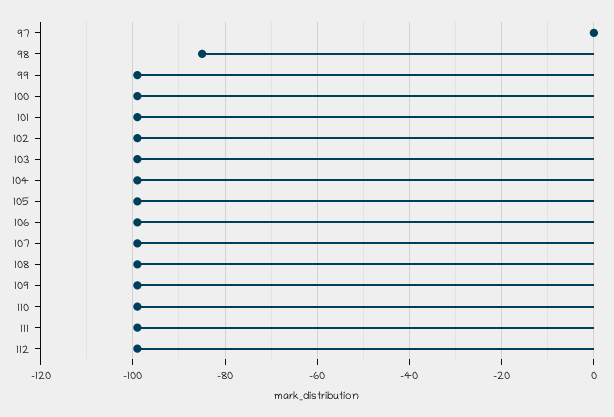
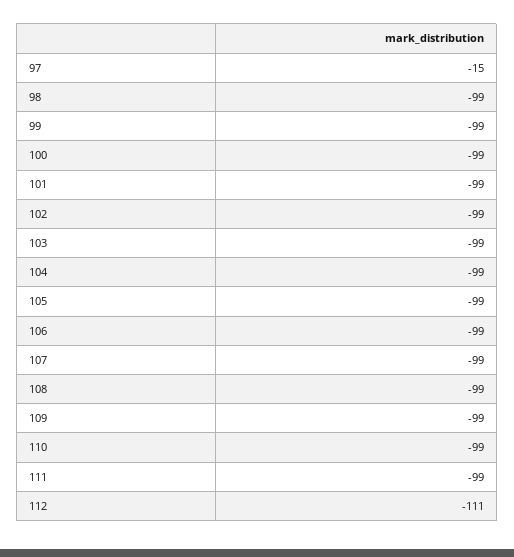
  {
-   "97": 0,
+   "97": -15,
-   "98": -85,
+   "98": -99,
    "99": -99,
    "100": -99,
    "101": -99,
    "102": -99,
    "103": -99,
    "104": -99,
    "105": -99,
    "106": -99,
    "107": -99,
    "108": -99,
    "109": -99,
    "110": -99,
    "111": -99,
-   "112": -100
+   "112": -111
  }

